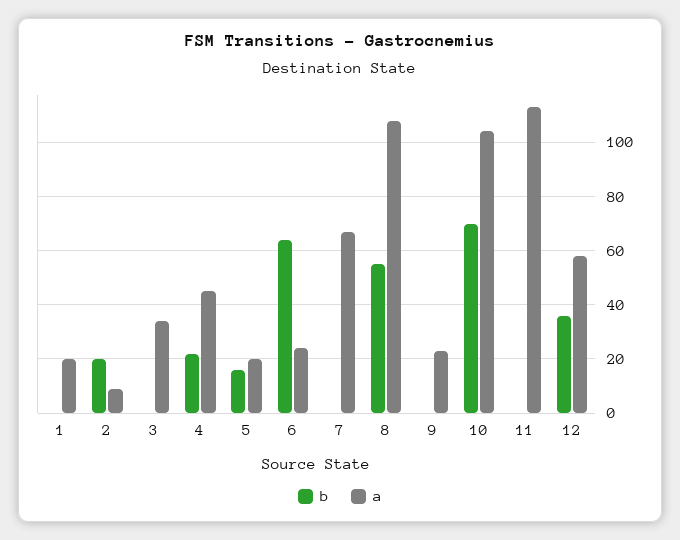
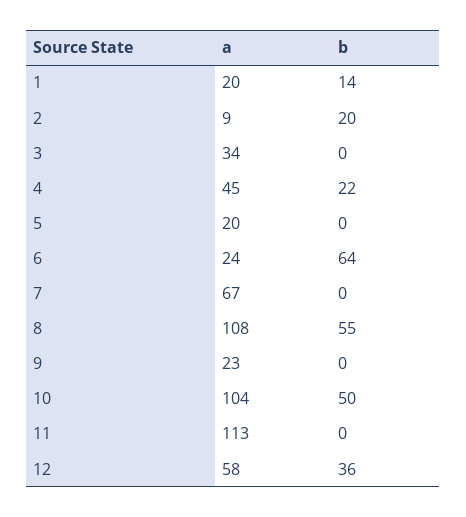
  {
    "b": {
-     "1": 0,
+     "1": 14,
      "2": 20,
      "3": 0,
      "4": 22,
-     "5": 15,
+     "5": 0,
      "6": 64,
      "7": 0,
      "8": 55,
      "9": 0,
-     "10": 70,
+     "10": 50,
      "11": 0,
      "12": 36
    },
    "a": {
      "1": 20,
      "2": 9,
      "3": 34,
      "4": 45,
      "5": 20,
      "6": 24,
      "7": 67,
      "8": 108,
      "9": 23,
      "10": 104,
      "11": 113,
      "12": 58
    }
  }

